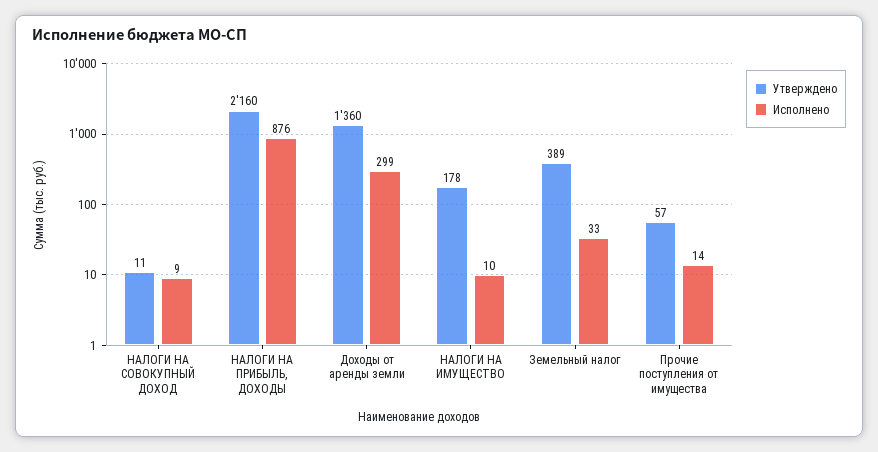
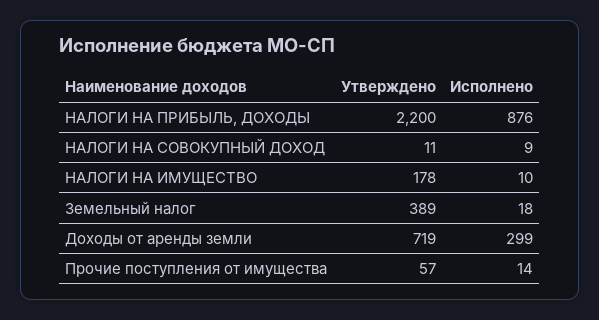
  {
    "Утверждено": {
      "НАЛОГИ НА СОВОКУПНЫЙ ДОХОД": 11,
-     "НАЛОГИ НА ПРИБЫЛЬ, ДОХОДЫ": 2160,
+     "НАЛОГИ НА ПРИБЫЛЬ, ДОХОДЫ": 2200,
-     "Доходы от аренды земли": 1360,
+     "Доходы от аренды земли": 719,
      "НАЛОГИ НА ИМУЩЕСТВО": 178,
      "Земельный налог": 389,
      "Прочие поступления от имущества": 57
    },
    "Исполнено": {
      "НАЛОГИ НА СОВОКУПНЫЙ ДОХОД": 9,
      "НАЛОГИ НА ПРИБЫЛЬ, ДОХОДЫ": 876,
      "Доходы от аренды земли": 299,
      "НАЛОГИ НА ИМУЩЕСТВО": 10,
-     "Земельный налог": 33,
+     "Земельный налог": 18,
      "Прочие поступления от имущества": 14
    }
  }

